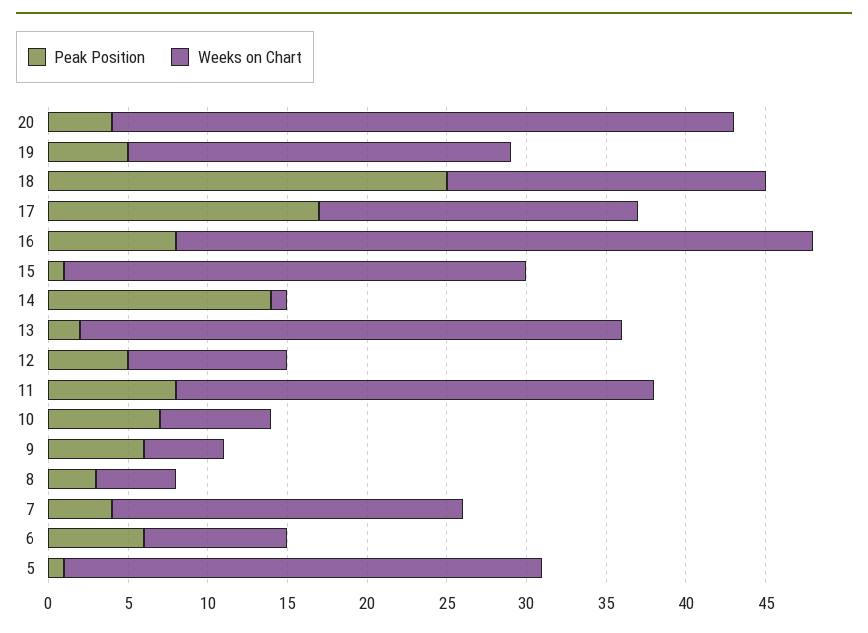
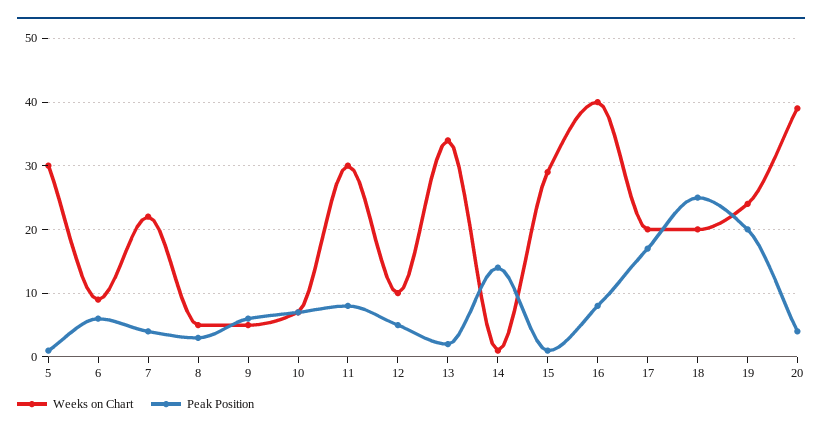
  {
    "Peak Position": {
      "20": 4,
-     "19": 5,
+     "19": 20,
      "18": 25,
      "17": 17,
      "16": 8,
      "15": 1,
      "14": 14,
      "13": 2,
      "12": 5,
      "11": 8,
      "10": 7,
      "9": 6,
      "8": 3,
      "7": 4,
      "6": 6,
      "5": 1
    },
    "Weeks on Chart": {
      "20": 39,
      "19": 24,
      "18": 20,
      "17": 20,
      "16": 40,
      "15": 29,
      "14": 1,
      "13": 34,
      "12": 10,
      "11": 30,
      "10": 7,
      "9": 5,
      "8": 5,
      "7": 22,
      "6": 9,
      "5": 30
    }
  }

